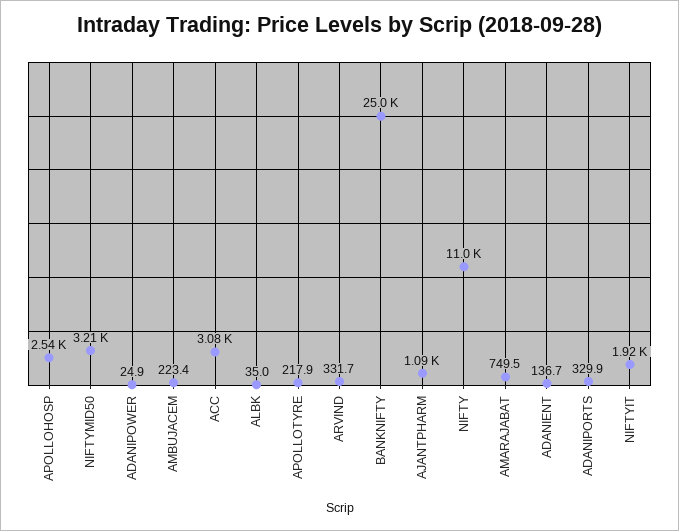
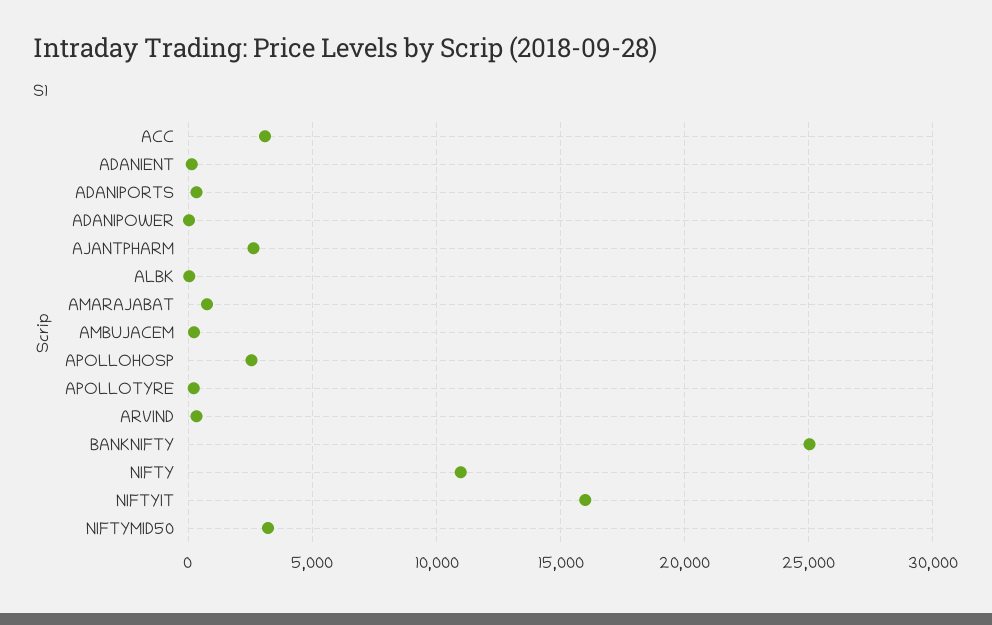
  {
    "APOLLOHOSP": 2540,
    "NIFTYMID50": 3210,
    "ADANIPOWER": 24.9,
    "AMBUJACEM": 223.4,
    "ACC": 3080,
    "ALBK": 35,
    "APOLLOTYRE": 217.9,
    "ARVIND": 331.7,
    "BANKNIFTY": 25000,
-   "AJANTPHARM": 1090,
+   "AJANTPHARM": 2500,
    "NIFTY": 11000,
    "AMARAJABAT": 749.5,
    "ADANIENT": 136.7,
    "ADANIPORTS": 329.9,
-   "NIFTYIT": 1920
+   "NIFTYIT": 16000
  }

